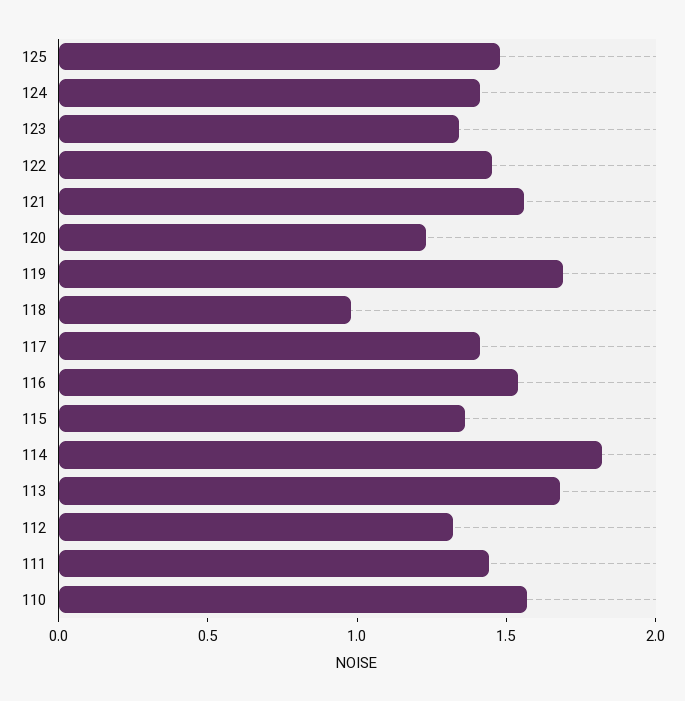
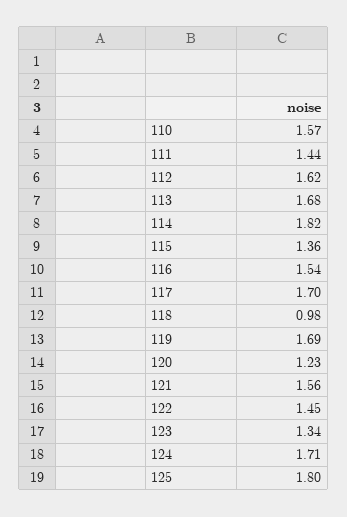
  {
-   "125": 1.5,
+   "125": 1.8,
-   "124": 1.4,
+   "124": 1.71,
    "123": 1.34,
    "122": 1.45,
    "121": 1.56,
    "120": 1.23,
    "119": 1.69,
    "118": 0.98,
-   "117": 1.4,
+   "117": 1.7,
    "116": 1.54,
    "115": 1.36,
    "114": 1.82,
    "113": 1.68,
-   "112": 1.3,
+   "112": 1.62,
    "111": 1.44,
    "110": 1.57
  }

